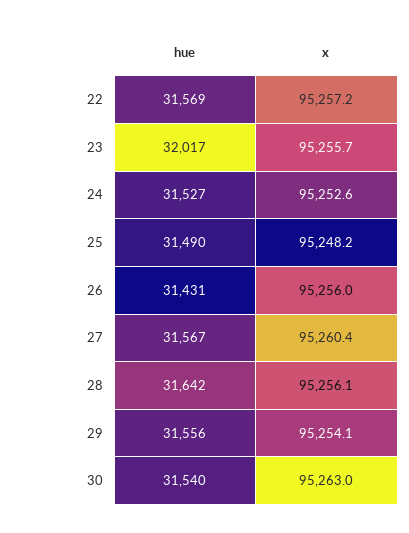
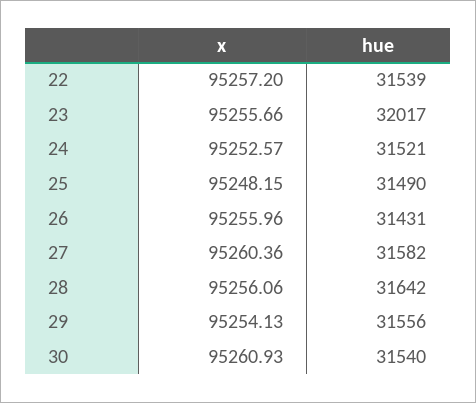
  {
    "hue": {
-     "22": 31569,
+     "22": 31539,
      "23": 32017,
-     "24": 31527,
+     "24": 31521,
      "25": 31490,
      "26": 31431,
-     "27": 31567,
+     "27": 31582,
      "28": 31642,
      "29": 31556,
      "30": 31540
    },
    "x": {
      "22": 95257.2,
      "23": 95255.66,
      "24": 95252.57,
      "25": 95248.15,
      "26": 95255.96,
      "27": 95260.36,
      "28": 95256.06,
      "29": 95254.13,
-     "30": 95263
+     "30": 95260.93
    }
  }

